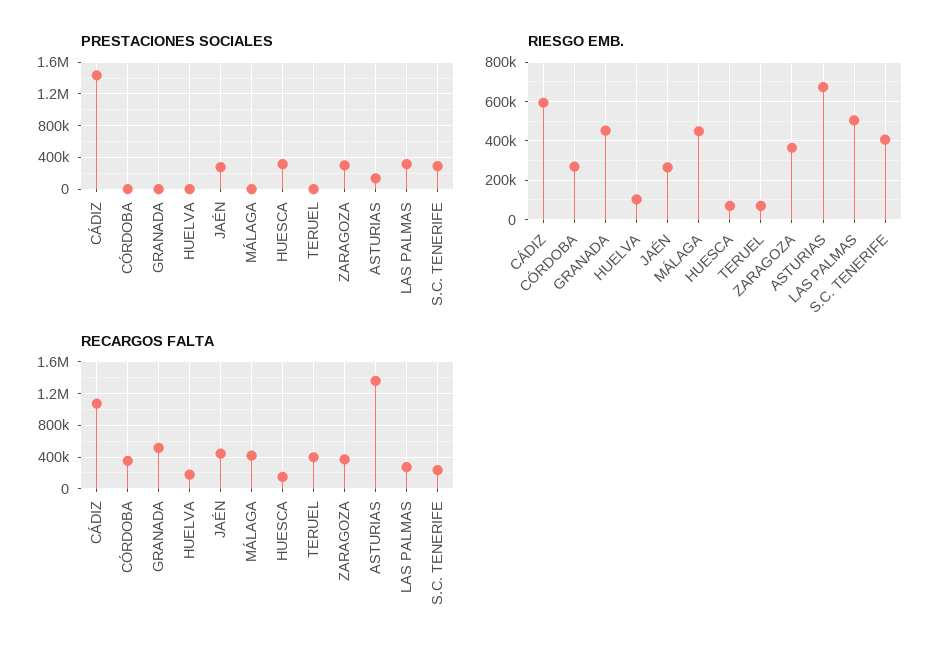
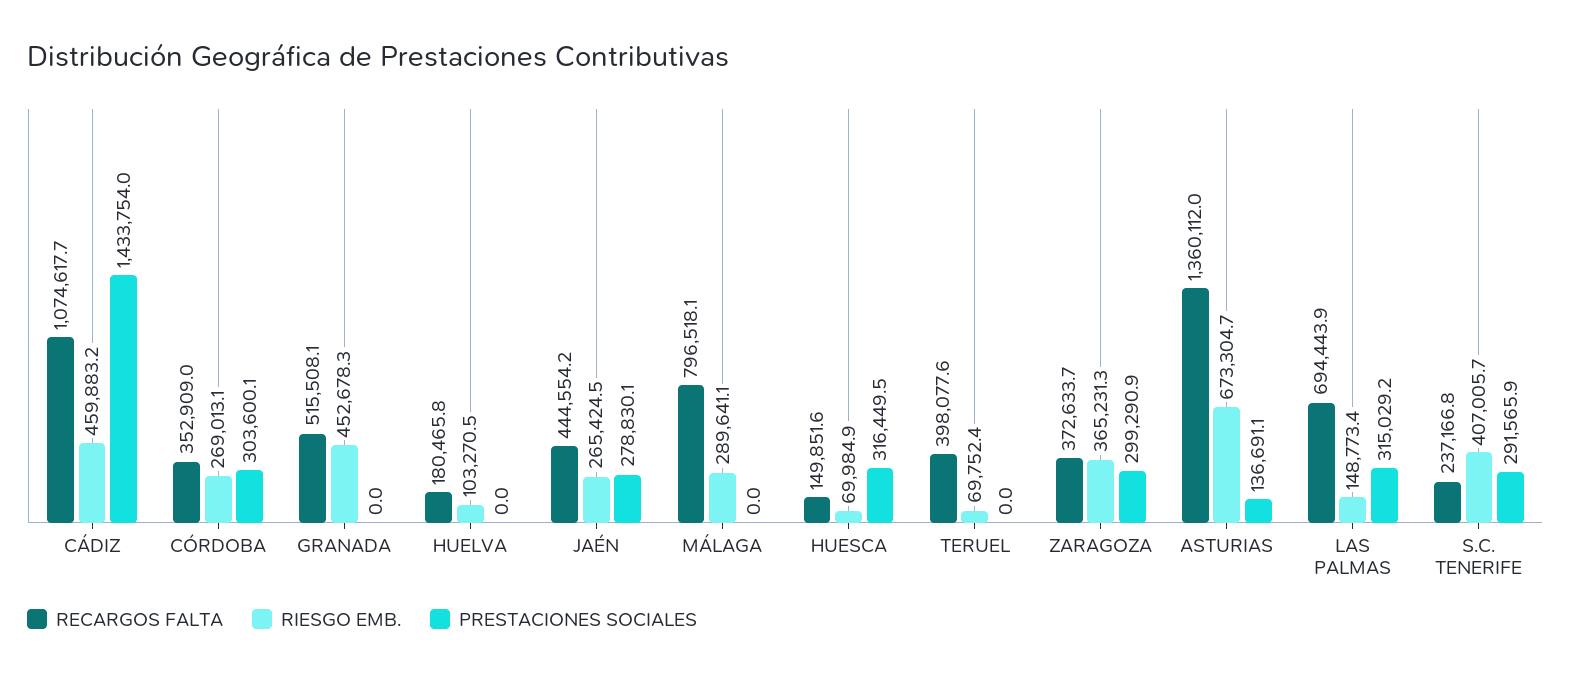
  {
    "PRESTACIONES SOCIALES": {
      "CÁDIZ": 1433754,
-     "CÓRDOBA": 0,
+     "CÓRDOBA": 303600.1,
      "GRANADA": 0,
      "HUELVA": 0,
      "JAÉN": 278830.1,
      "MÁLAGA": 0,
      "HUESCA": 316449.5,
      "TERUEL": 0,
      "ZARAGOZA": 299290.9,
      "ASTURIAS": 136691.1,
      "LAS PALMAS": 315029.2,
      "S.C. TENERIFE": 291565.9
    },
    "RIESGO EMB.": {
-     "CÁDIZ": 600000,
+     "CÁDIZ": 459883.2,
      "CÓRDOBA": 269013.1,
      "GRANADA": 452678.3,
      "HUELVA": 103270.5,
      "JAÉN": 265424.5,
-     "MÁLAGA": 450000,
+     "MÁLAGA": 289641.1,
      "HUESCA": 69984.9,
      "TERUEL": 69752.4,
      "ZARAGOZA": 365231.3,
      "ASTURIAS": 673304.7,
-     "LAS PALMAS": 500000,
+     "LAS PALMAS": 148773.4,
      "S.C. TENERIFE": 407005.7
    },
    "RECARGOS FALTA": {
      "CÁDIZ": 1074617.7,
      "CÓRDOBA": 352909,
      "GRANADA": 515508.1,
      "HUELVA": 180465.8,
      "JAÉN": 444554.2,
-     "MÁLAGA": 400000,
+     "MÁLAGA": 796518.1,
      "HUESCA": 149851.6,
      "TERUEL": 398077.6,
      "ZARAGOZA": 372633.7,
      "ASTURIAS": 1360112,
-     "LAS PALMAS": 300000,
+     "LAS PALMAS": 694443.9,
      "S.C. TENERIFE": 237166.8
    }
  }

